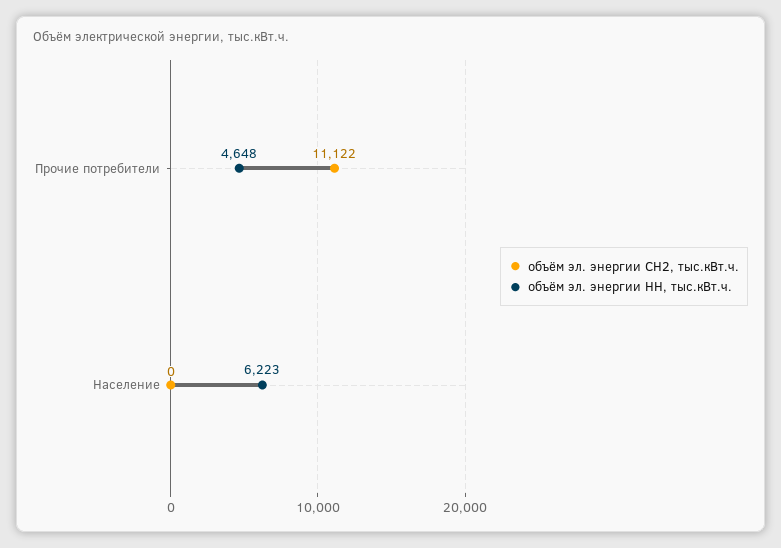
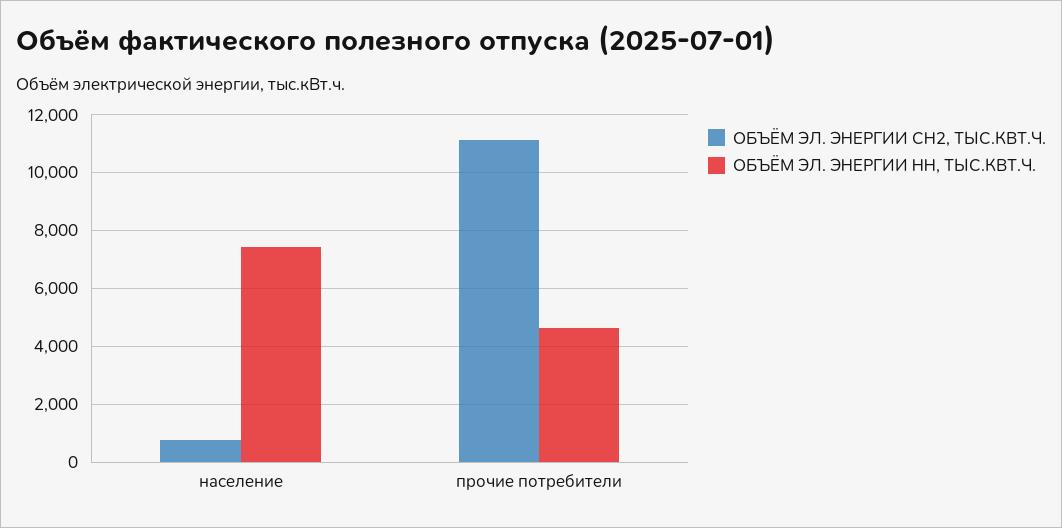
  {
    "объём эл. энергии СН2, тыс.кВт.ч.": {
      "Прочие потребители": 11122,
-     "Население": 0
+     "Население": 750
    },
    "объём эл. энергии НН, тыс.кВт.ч.": {
      "Прочие потребители": 4648,
-     "Население": 6223
+     "Население": 7500
    }
  }

